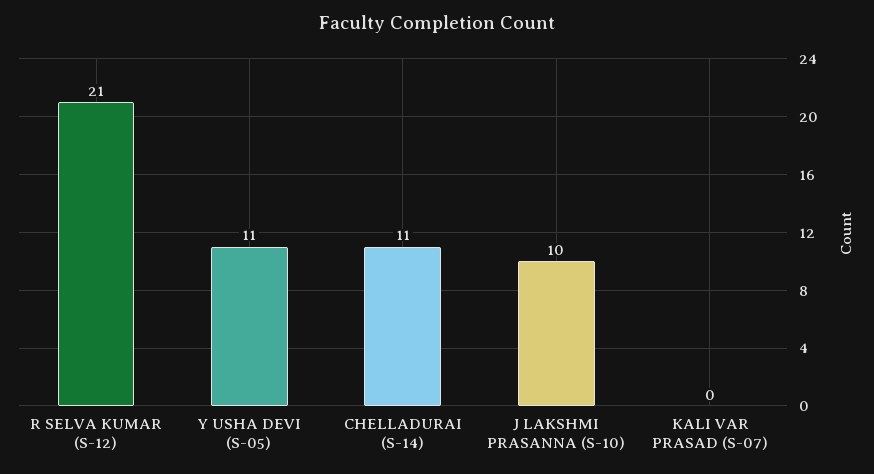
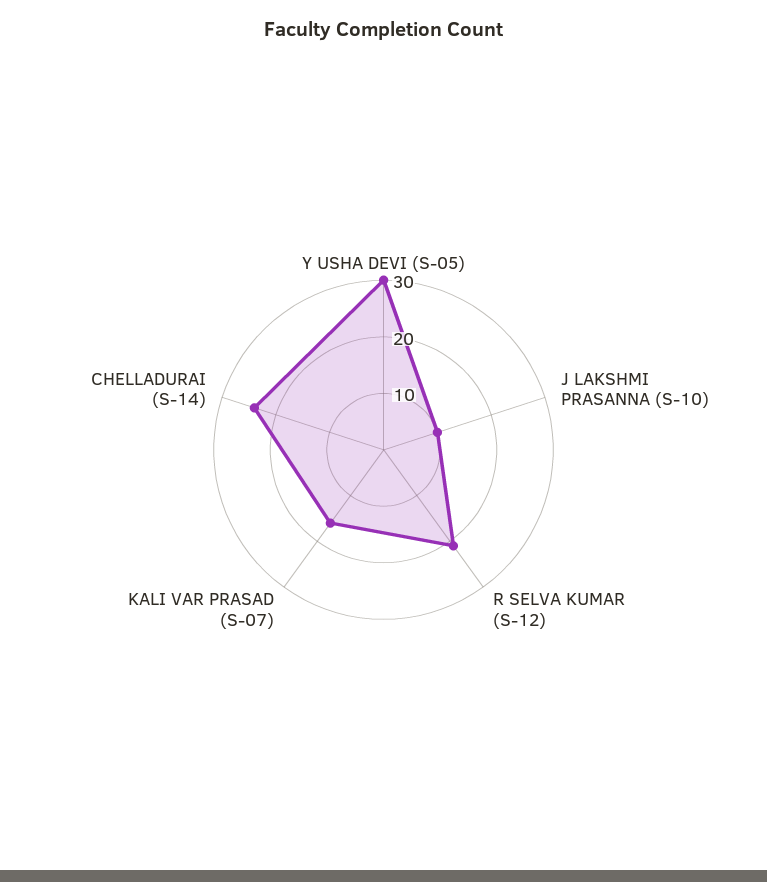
  {
    "R SELVA KUMAR (S-12)": 21,
-   "Y USHA DEVI (S-05)": 11,
+   "Y USHA DEVI (S-05)": 30,
-   "CHELLADURAI (S-14)": 11,
+   "CHELLADURAI (S-14)": 25,
    "J LAKSHMI PRASANNA (S-10)": 10,
-   "KALI VAR PRASAD (S-07)": 0
+   "KALI VAR PRASAD (S-07)": 15
  }

